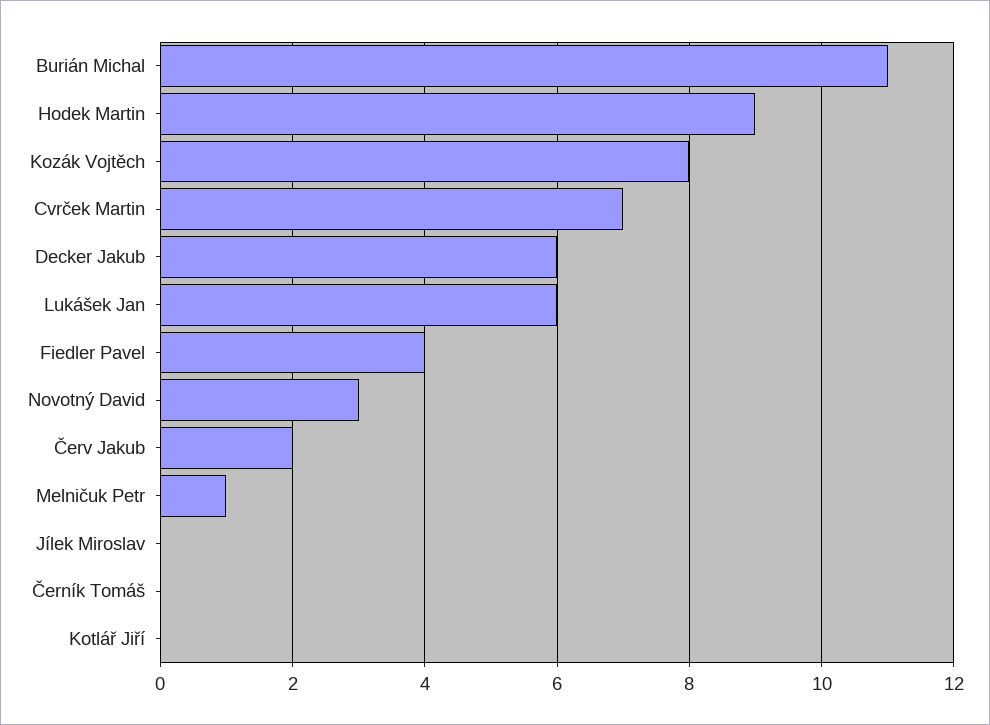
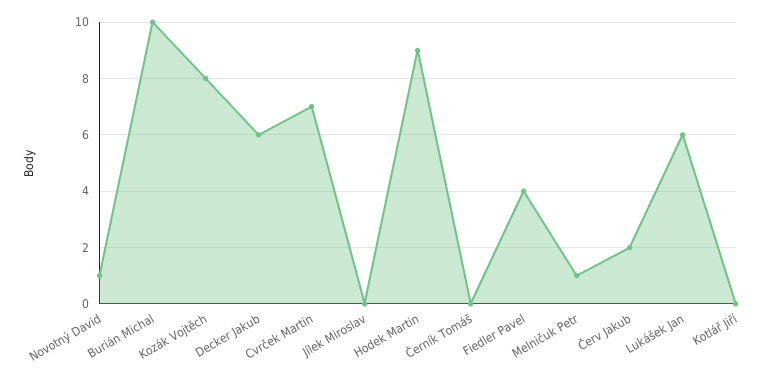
  {
-   "Burián Michal": 11,
+   "Burián Michal": 10,
    "Hodek Martin": 9,
    "Kozák Vojtěch": 8,
    "Cvrček Martin": 7,
    "Decker Jakub": 6,
    "Lukášek Jan": 6,
    "Fiedler Pavel": 4,
-   "Novotný David": 3,
+   "Novotný David": 1,
    "Červ Jakub": 2,
    "Melničuk Petr": 1,
    "Jílek Miroslav": 0,
    "Černík Tomáš": 0,
    "Kotlář Jiří": 0
  }

